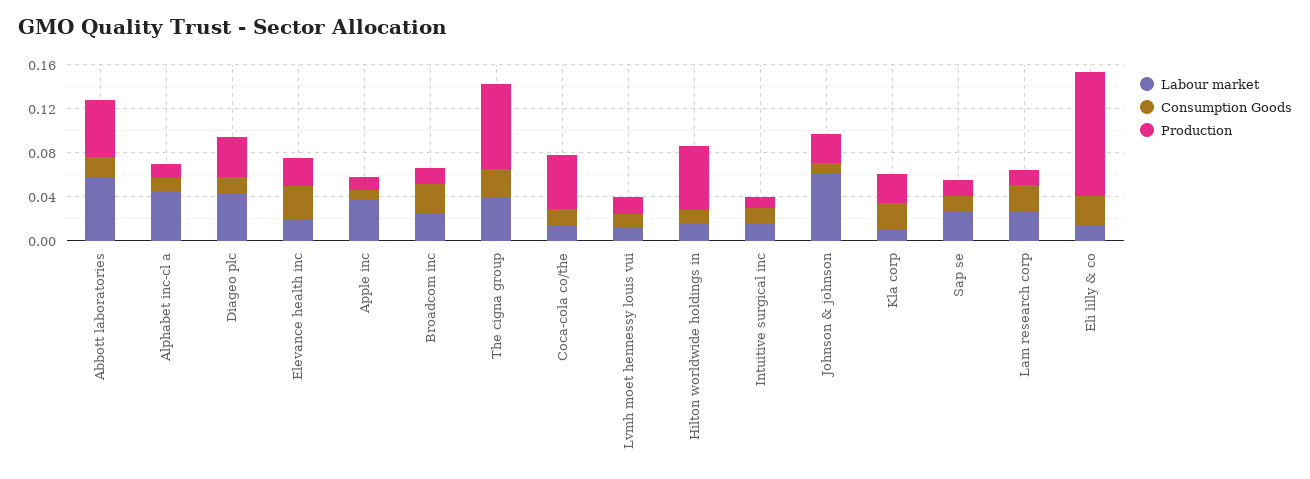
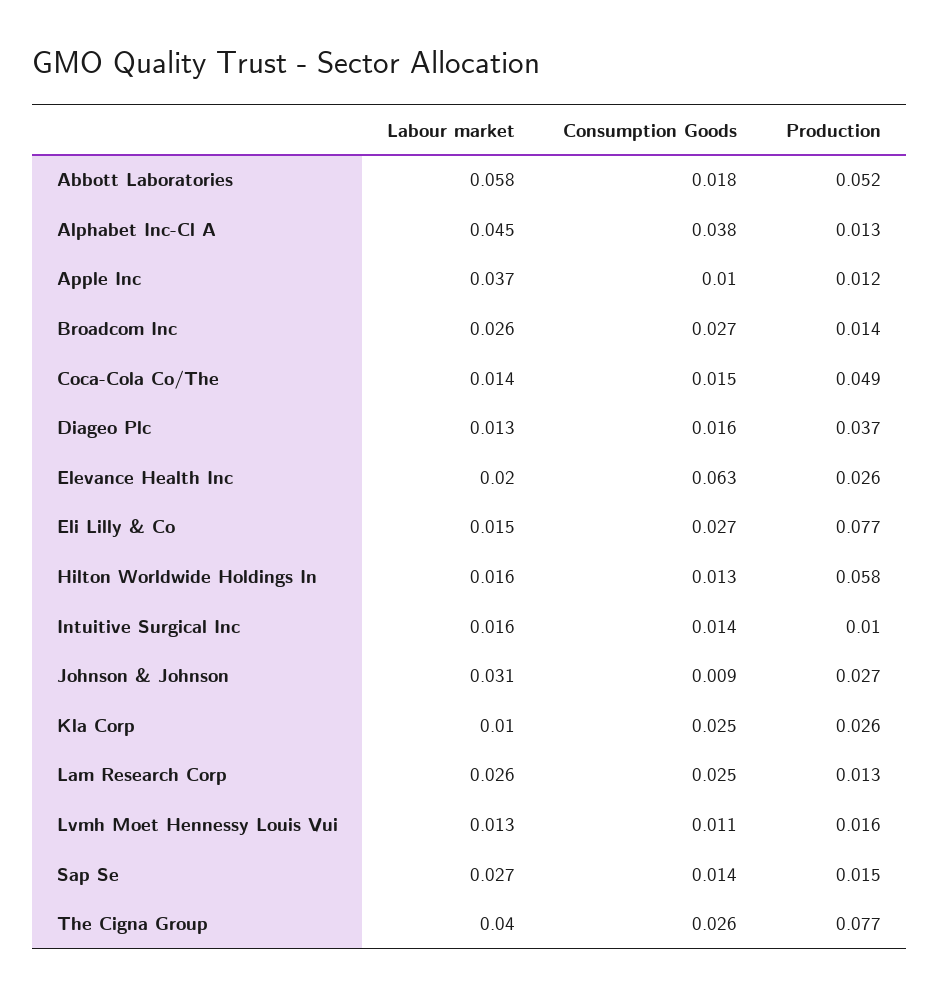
  {
    "Labour market": {
      "Abbott laboratories": 0.058,
      "Alphabet inc-cl a": 0.045,
-     "Diageo plc": 0.04,
+     "Diageo plc": 0.013,
      "Elevance health inc": 0.02,
      "Apple inc": 0.037,
      "Broadcom inc": 0.026,
      "The cigna group": 0.04,
      "Coca-cola co/the": 0.014,
      "Lvmh moet hennessy louis vui": 0.013,
      "Hilton worldwide holdings in": 0.016,
      "Intuitive surgical inc": 0.016,
-     "Johnson & johnson": 0.06,
+     "Johnson & johnson": 0.031,
      "Kla corp": 0.01,
      "Sap se": 0.027,
      "Lam research corp": 0.026,
      "Eli lilly & co": 0.015
    },
    "Consumption Goods": {
      "Abbott laboratories": 0.018,
-     "Alphabet inc-cl a": 0.01,
+     "Alphabet inc-cl a": 0.038,
      "Diageo plc": 0.016,
-     "Elevance health inc": 0.03,
+     "Elevance health inc": 0.063,
      "Apple inc": 0.01,
      "Broadcom inc": 0.027,
      "The cigna group": 0.026,
      "Coca-cola co/the": 0.015,
      "Lvmh moet hennessy louis vui": 0.011,
      "Hilton worldwide holdings in": 0.013,
      "Intuitive surgical inc": 0.014,
      "Johnson & johnson": 0.009,
      "Kla corp": 0.025,
      "Sap se": 0.014,
      "Lam research corp": 0.025,
      "Eli lilly & co": 0.027
    },
    "Production": {
      "Abbott laboratories": 0.052,
      "Alphabet inc-cl a": 0.013,
      "Diageo plc": 0.037,
      "Elevance health inc": 0.026,
      "Apple inc": 0.012,
      "Broadcom inc": 0.014,
      "The cigna group": 0.077,
      "Coca-cola co/the": 0.049,
      "Lvmh moet hennessy louis vui": 0.016,
      "Hilton worldwide holdings in": 0.058,
      "Intuitive surgical inc": 0.01,
      "Johnson & johnson": 0.027,
      "Kla corp": 0.026,
      "Sap se": 0.015,
      "Lam research corp": 0.013,
-     "Eli lilly & co": 0.11
+     "Eli lilly & co": 0.077
    }
  }

